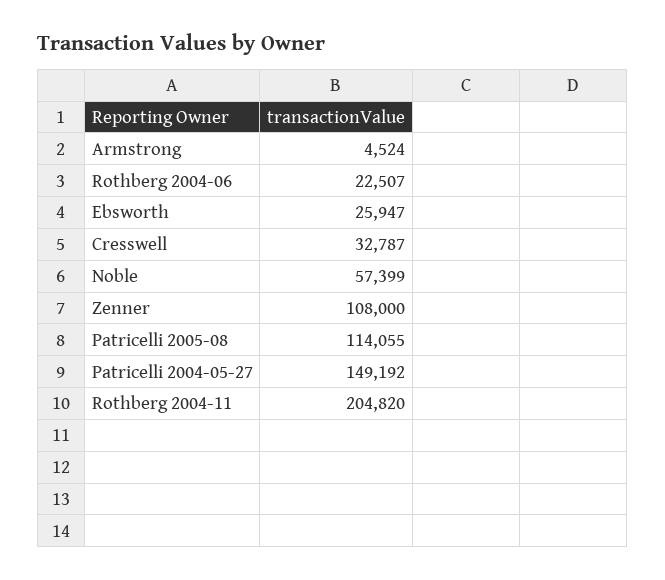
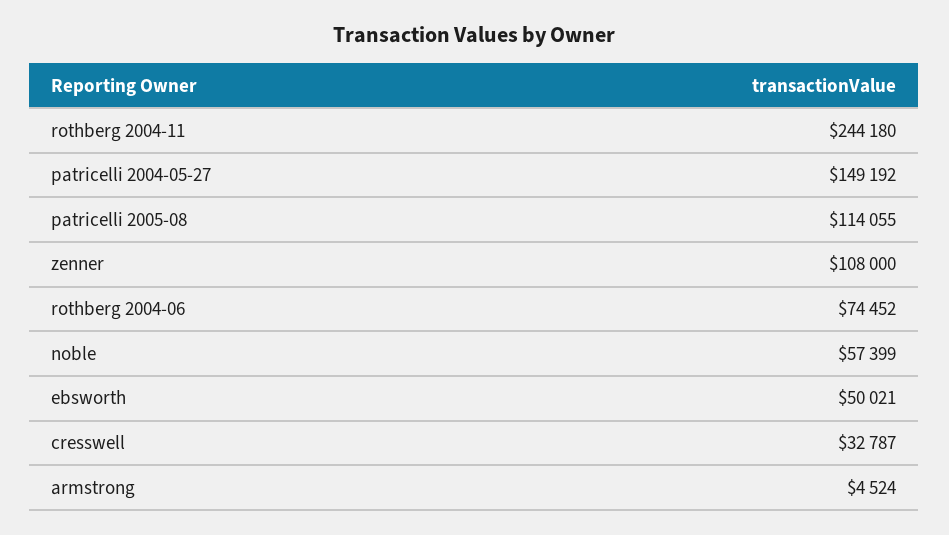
  {
    "Armstrong": 4524,
-   "Rothberg 2004-06": 22507,
+   "Rothberg 2004-06": 74452,
-   "Ebsworth": 25947,
+   "Ebsworth": 50021,
    "Cresswell": 32787,
    "Noble": 57399,
    "Zenner": 108000,
    "Patricelli 2005-08": 114055,
    "Patricelli 2004-05-27": 149192,
-   "Rothberg 2004-11": 204820
+   "Rothberg 2004-11": 244180
  }

